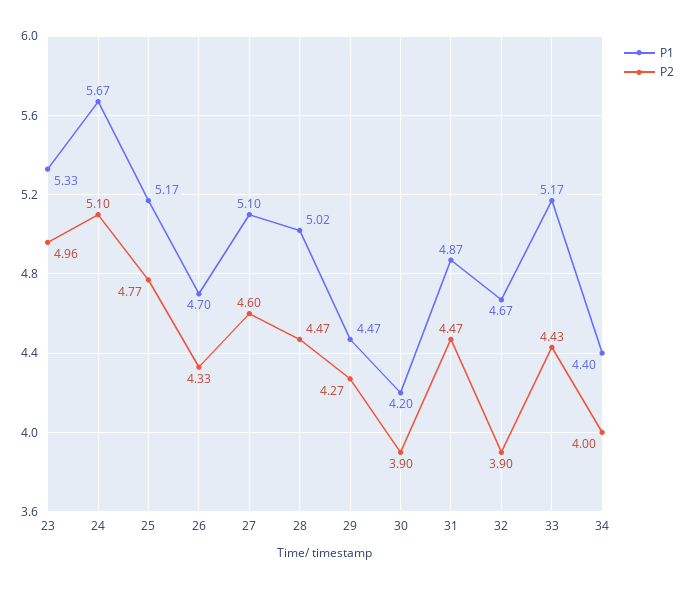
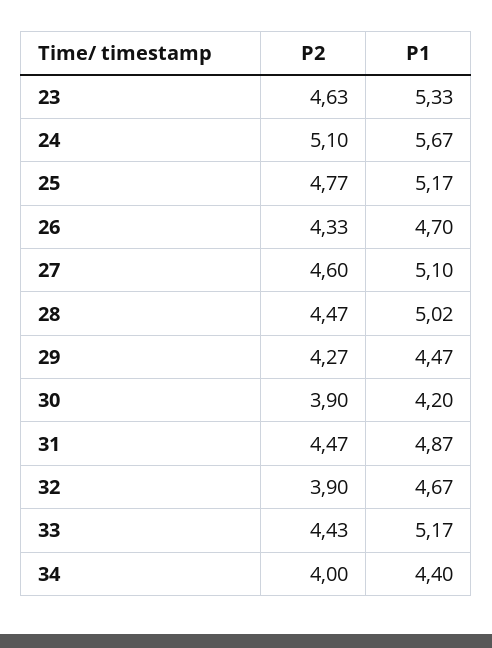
  {
    "P1": {
      "23": 5.33,
      "24": 5.67,
      "25": 5.17,
      "26": 4.7,
      "27": 5.1,
      "28": 5.02,
      "29": 4.47,
      "30": 4.2,
      "31": 4.87,
      "32": 4.67,
      "33": 5.17,
      "34": 4.4
    },
    "P2": {
-     "23": 4.96,
+     "23": 4.63,
      "24": 5.1,
      "25": 4.77,
      "26": 4.33,
      "27": 4.6,
      "28": 4.47,
      "29": 4.27,
      "30": 3.9,
      "31": 4.47,
      "32": 3.9,
      "33": 4.43,
      "34": 4
    }
  }

